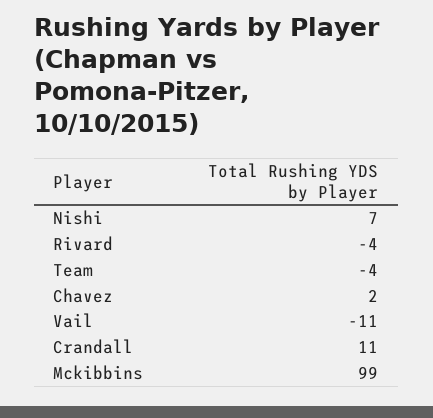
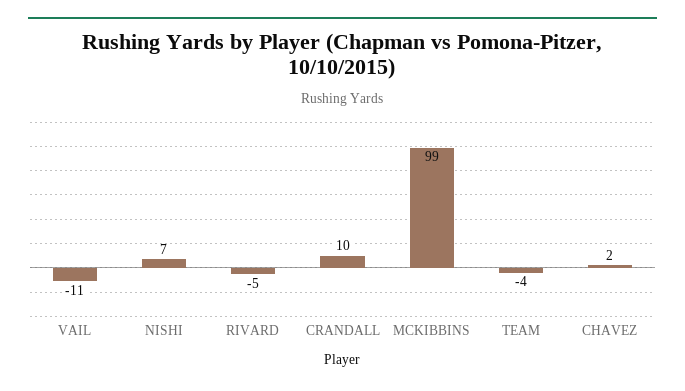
  {
    "Nishi": 7,
-   "Rivard": -4,
+   "Rivard": -5,
    "Team": -4,
    "Chavez": 2,
    "Vail": -11,
-   "Crandall": 11,
+   "Crandall": 10,
    "Mckibbins": 99
  }

